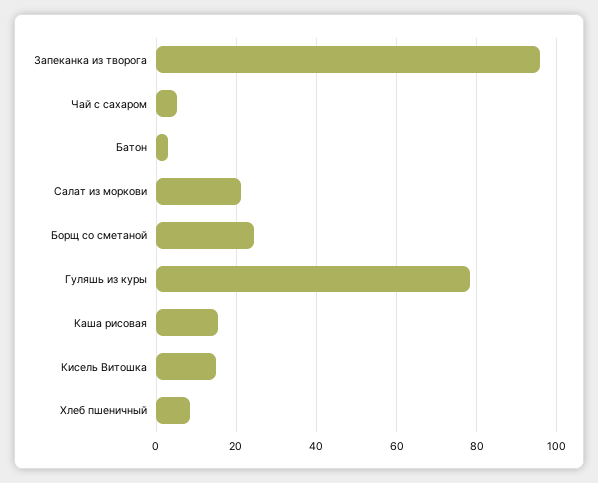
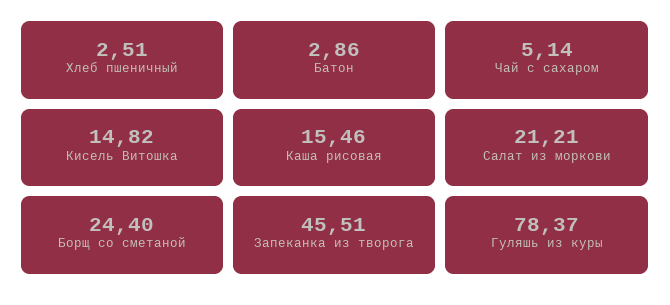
  {
-   "Запеканка из творога": 96,
+   "Запеканка из творога": 45.51,
    "Чай с сахаром": 5.14,
    "Батон": 2.86,
    "Салат из моркови": 21.21,
    "Борщ со сметаной": 24.4,
    "Гуляшь из куры": 78.37,
    "Каша рисовая": 15.46,
    "Кисель Витошка": 14.82,
-   "Хлеб пшеничный": 8
+   "Хлеб пшеничный": 2.51
  }

